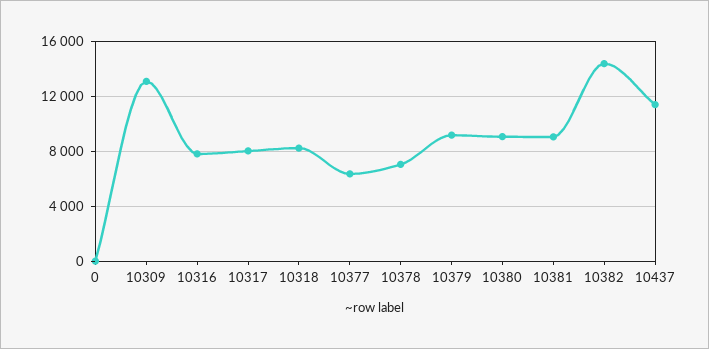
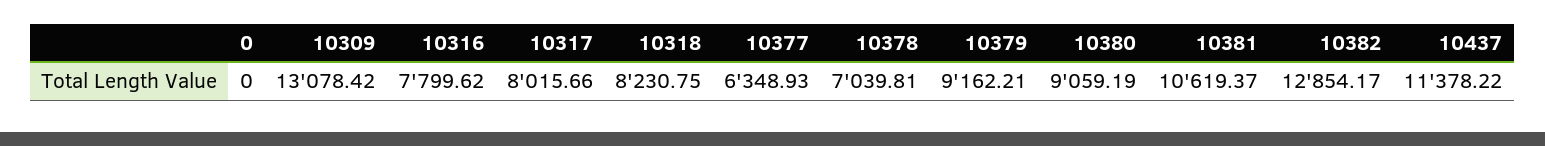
  {
    "0": 0,
    "10309": 13078.42,
    "10316": 7799.62,
    "10317": 8015.66,
    "10318": 8230.75,
    "10377": 6348.93,
    "10378": 7039.81,
    "10379": 9162.21,
    "10380": 9059.19,
-   "10381": 9000,
+   "10381": 10619.37,
-   "10382": 14500,
+   "10382": 12854.17,
    "10437": 11378.22
  }

